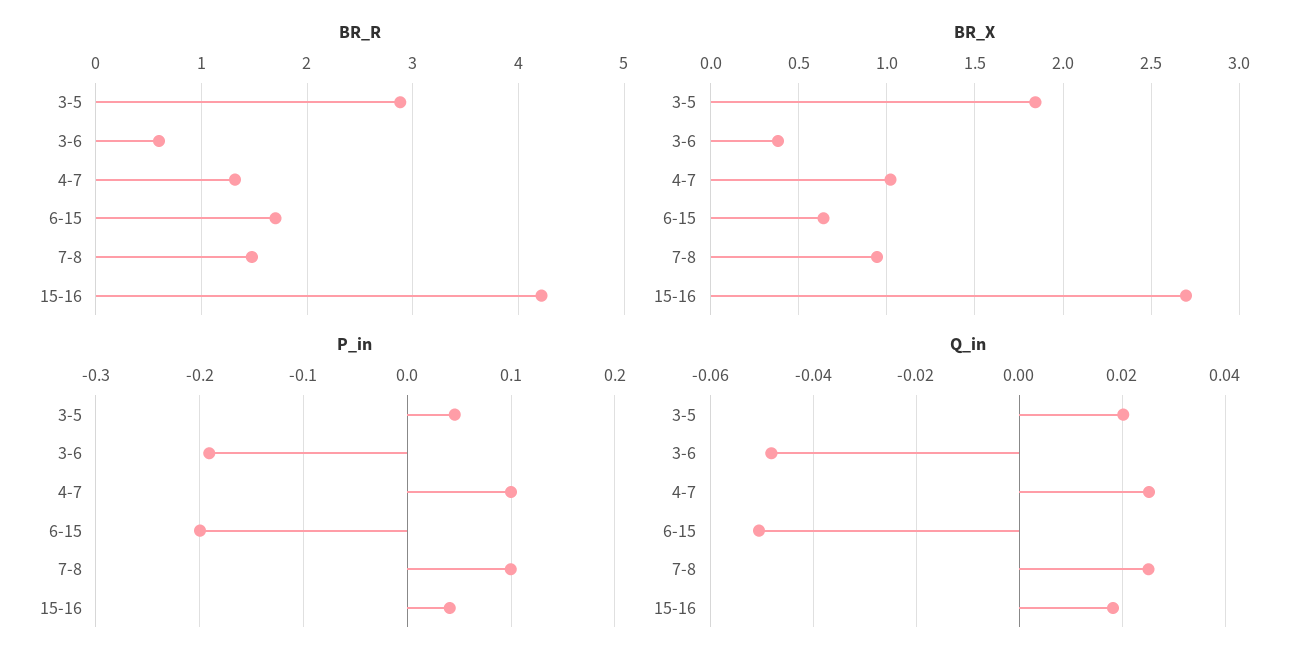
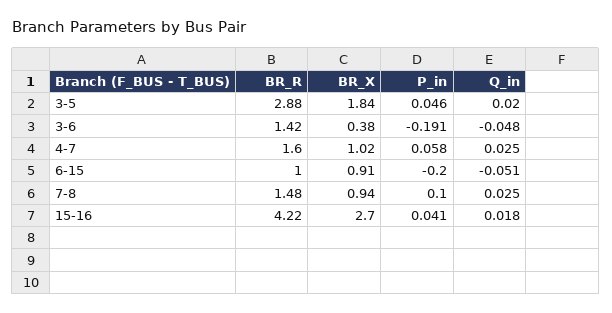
  {
    "BR_R": {
      "3-5": 2.88,
-     "3-6": 0.6,
+     "3-6": 1.42,
-     "4-7": 1.3,
+     "4-7": 1.6,
-     "6-15": 1.7,
+     "6-15": 1,
      "7-8": 1.48,
      "15-16": 4.22
    },
    "BR_X": {
      "3-5": 1.84,
      "3-6": 0.38,
      "4-7": 1.02,
-     "6-15": 0.65,
+     "6-15": 0.91,
      "7-8": 0.94,
      "15-16": 2.7
    },
    "P_in": {
      "3-5": 0.046,
      "3-6": -0.191,
-     "4-7": 0.1,
+     "4-7": 0.058,
      "6-15": -0.2,
      "7-8": 0.1,
      "15-16": 0.041
    },
    "Q_in": {
      "3-5": 0.02,
      "3-6": -0.048,
      "4-7": 0.025,
      "6-15": -0.051,
      "7-8": 0.025,
      "15-16": 0.018
    }
  }

